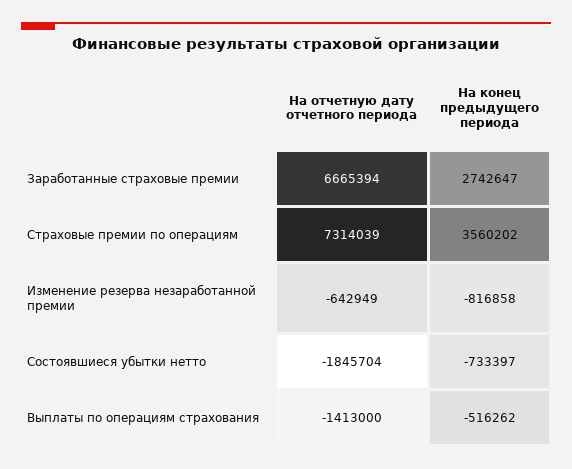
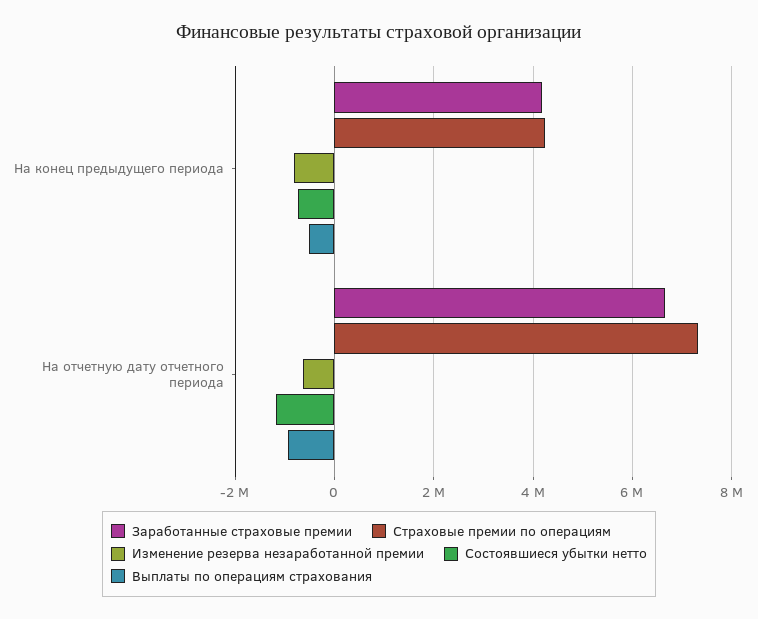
  {
    "Заработанные страховые премии": {
      "На отчетную дату отчетного периода": 6665394,
-     "На конец предыдущего периода": 2742647
+     "На конец предыдущего периода": 4200000
    },
    "Страховые премии по операциям": {
      "На отчетную дату отчетного периода": 7314039,
-     "На конец предыдущего периода": 3560202
+     "На конец предыдущего периода": 4200000
    },
    "Изменение резерва незаработанной премии": {
      "На отчетную дату отчетного периода": -642949,
      "На конец предыдущего периода": -816858
    },
    "Состоявшиеся убытки нетто": {
-     "На отчетную дату отчетного периода": -1845704,
+     "На отчетную дату отчетного периода": -1200000,
      "На конец предыдущего периода": -733397
    },
    "Выплаты по операциям страхования": {
-     "На отчетную дату отчетного периода": -1413000,
+     "На отчетную дату отчетного периода": -1000000,
      "На конец предыдущего периода": -516262
    }
  }

